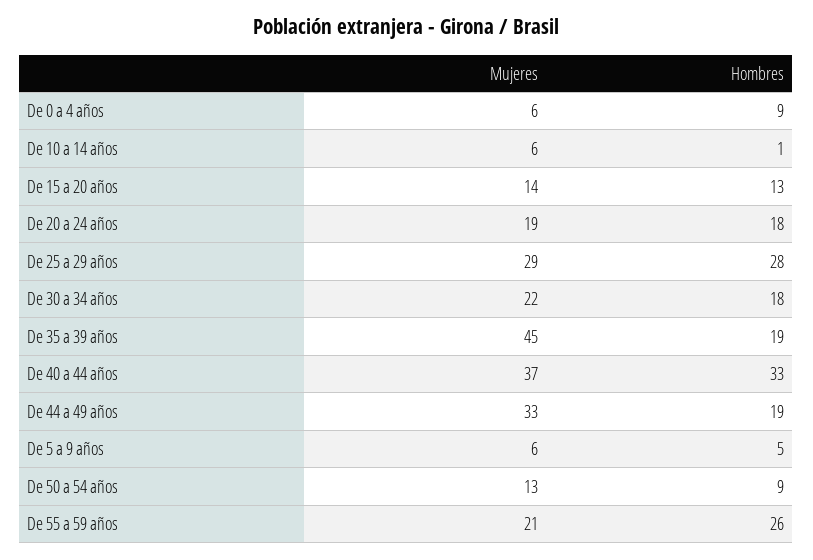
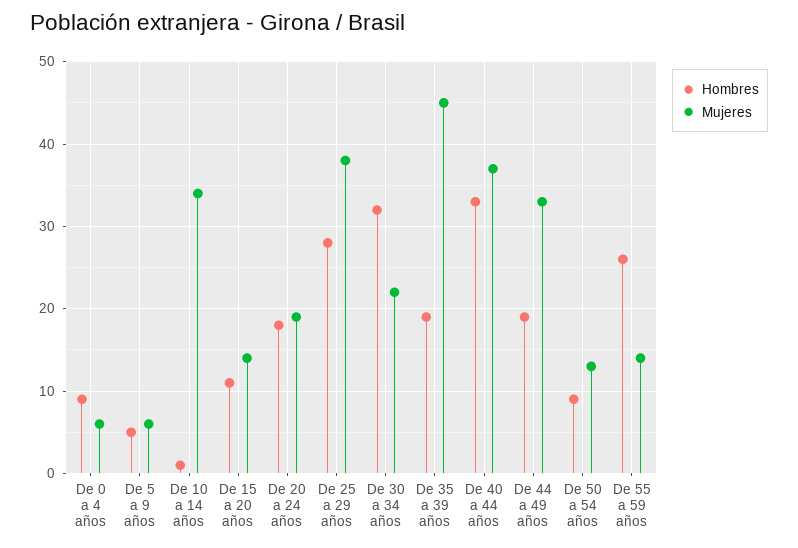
  {
    "Mujeres": {
      "De 0 a 4 años": 6,
-     "De 10 a 14 años": 6,
+     "De 10 a 14 años": 34,
      "De 15 a 20 años": 14,
      "De 20 a 24 años": 19,
-     "De 25 a 29 años": 29,
+     "De 25 a 29 años": 38,
      "De 30 a 34 años": 22,
      "De 35 a 39 años": 45,
      "De 40 a 44 años": 37,
      "De 44 a 49 años": 33,
      "De 5 a 9 años": 6,
      "De 50 a 54 años": 13,
-     "De 55 a 59 años": 21
+     "De 55 a 59 años": 14
    },
    "Hombres": {
      "De 0 a 4 años": 9,
      "De 10 a 14 años": 1,
-     "De 15 a 20 años": 13,
+     "De 15 a 20 años": 11,
      "De 20 a 24 años": 18,
      "De 25 a 29 años": 28,
-     "De 30 a 34 años": 18,
+     "De 30 a 34 años": 32,
      "De 35 a 39 años": 19,
      "De 40 a 44 años": 33,
      "De 44 a 49 años": 19,
      "De 5 a 9 años": 5,
      "De 50 a 54 años": 9,
      "De 55 a 59 años": 26
    }
  }

